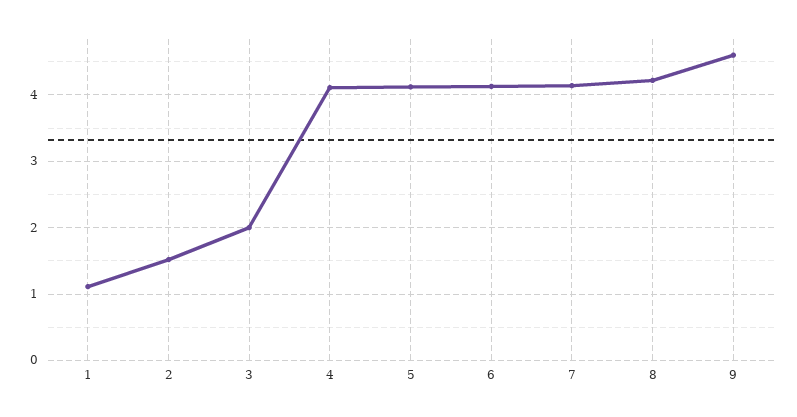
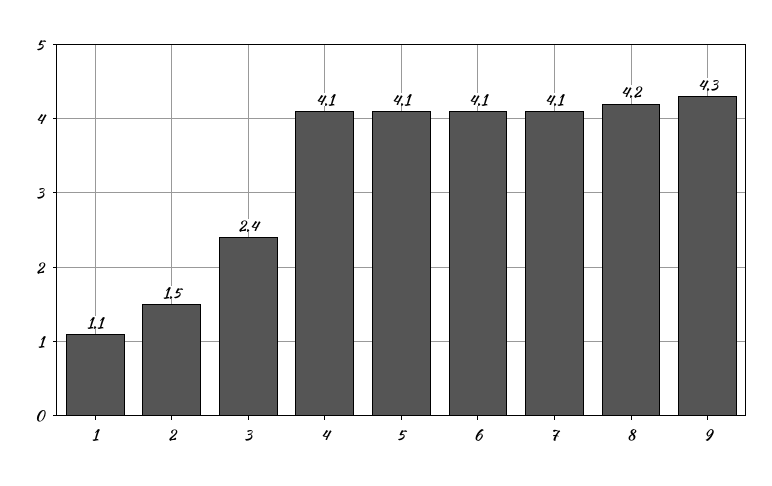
  {
    "1": 1.1,
    "2": 1.5,
-   "3": 2,
+   "3": 2.4,
    "4": 4.1,
    "5": 4.1,
    "6": 4.1,
    "7": 4.1,
    "8": 4.2,
-   "9": 4.6
+   "9": 4.3
  }

